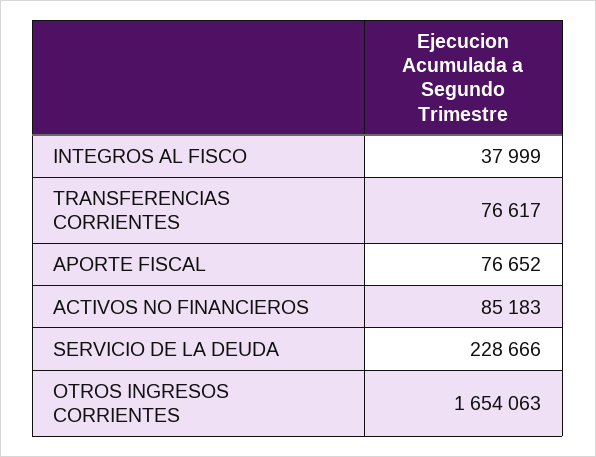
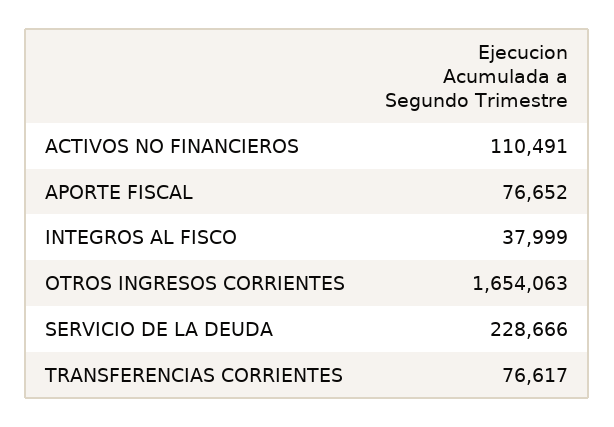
  {
    "INTEGROS AL FISCO": 37999,
    "TRANSFERENCIAS CORRIENTES": 76617,
    "APORTE FISCAL": 76652,
-   "ACTIVOS NO FINANCIEROS": 85183,
+   "ACTIVOS NO FINANCIEROS": 110491,
    "SERVICIO DE LA DEUDA": 228666,
    "OTROS INGRESOS CORRIENTES": 1654063
  }

